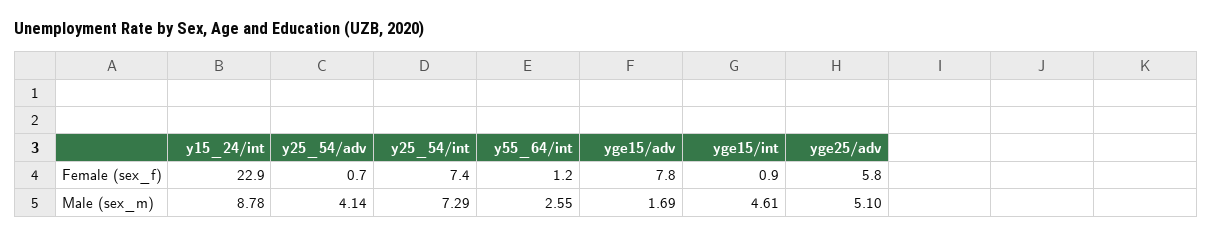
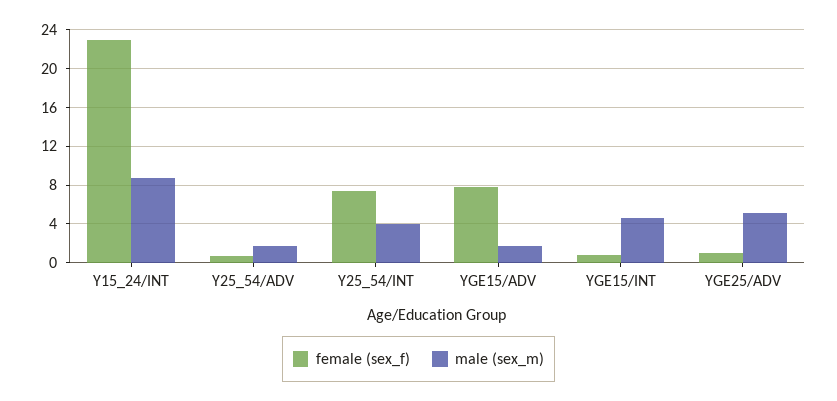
  {
    "Female (sex_f)": {
      "y15_24/int": 22.9,
      "y25_54/adv": 0.7,
      "y25_54/int": 7.4,
-     "y55_64/int": 1.2,
      "yge15/adv": 7.8,
      "yge15/int": 0.9,
-     "yge25/adv": 5.8
+     "yge25/adv": 1
    },
    "Male (sex_m)": {
      "y15_24/int": 8.78,
-     "y25_54/adv": 4.14,
+     "y25_54/adv": 2,
-     "y25_54/int": 7.29,
+     "y25_54/int": 4,
-     "y55_64/int": 2.55,
      "yge15/adv": 1.69,
      "yge15/int": 4.61,
      "yge25/adv": 5.1
    }
  }

